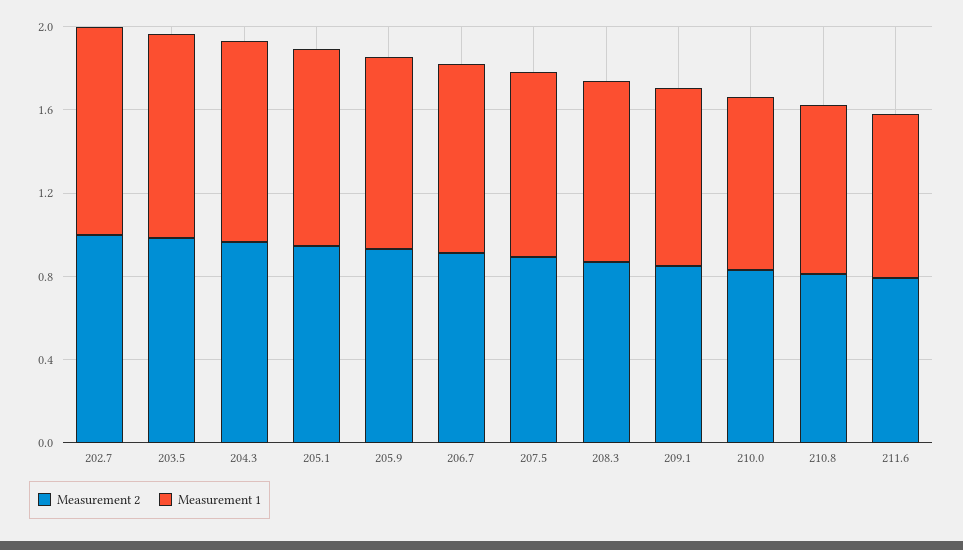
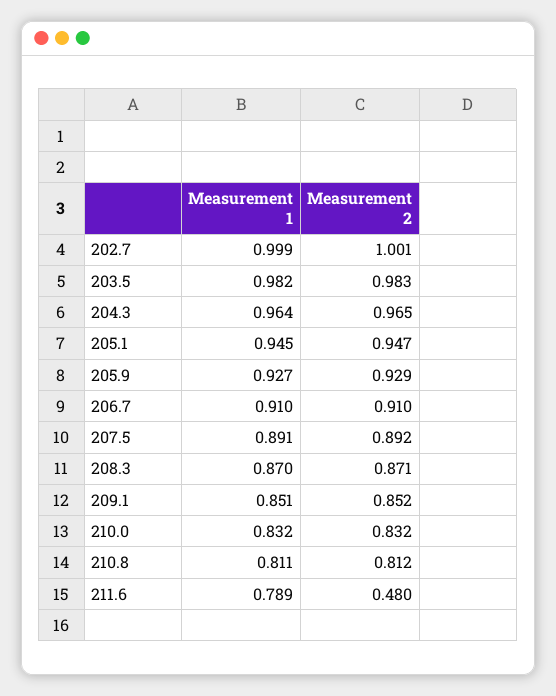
  {
    "Measurement 2": {
      "202.7": 1.001,
      "203.5": 0.983,
      "204.3": 0.965,
      "205.1": 0.947,
      "205.9": 0.929,
      "206.7": 0.91,
      "207.5": 0.892,
      "208.3": 0.871,
      "209.1": 0.852,
      "210.0": 0.832,
      "210.8": 0.812,
-     "211.6": 0.8
+     "211.6": 0.48
    },
    "Measurement 1": {
      "202.7": 0.999,
      "203.5": 0.982,
      "204.3": 0.964,
      "205.1": 0.945,
      "205.9": 0.927,
      "206.7": 0.91,
      "207.5": 0.891,
      "208.3": 0.87,
      "209.1": 0.851,
      "210.0": 0.832,
      "210.8": 0.811,
      "211.6": 0.789
    }
  }

